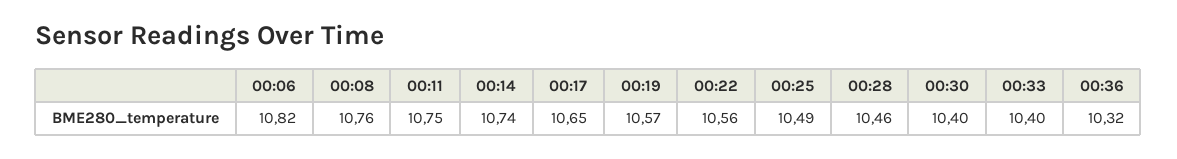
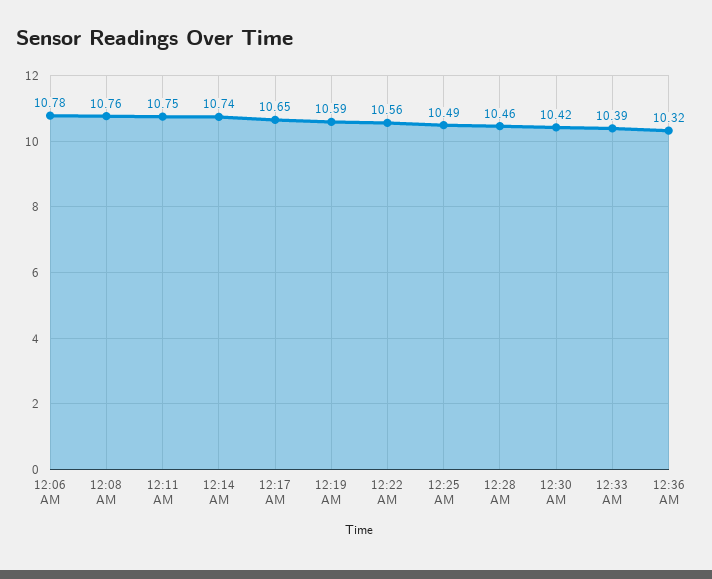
  {
-   "00:06": 10.82,
+   "00:06": 10.78,
    "00:08": 10.76,
    "00:11": 10.75,
    "00:14": 10.74,
    "00:17": 10.65,
-   "00:19": 10.57,
+   "00:19": 10.59,
    "00:22": 10.56,
    "00:25": 10.49,
    "00:28": 10.46,
-   "00:30": 10.4,
+   "00:30": 10.42,
-   "00:33": 10.4,
+   "00:33": 10.39,
    "00:36": 10.32
  }

